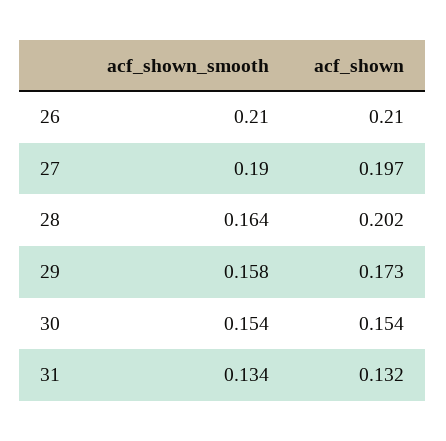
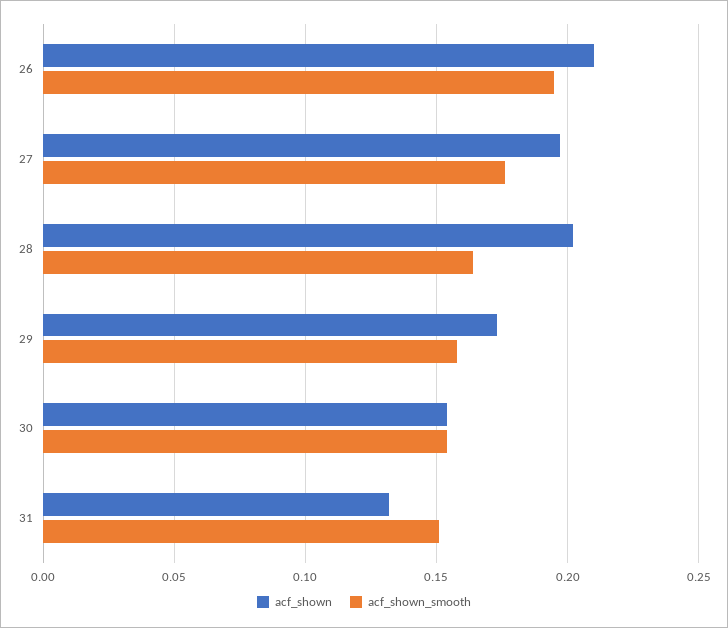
  {
    "acf_shown_smooth": {
-     "26": 0.21,
+     "26": 0.195,
-     "27": 0.19,
+     "27": 0.175,
      "28": 0.164,
      "29": 0.158,
      "30": 0.154,
-     "31": 0.134
+     "31": 0.15
    },
    "acf_shown": {
      "26": 0.21,
      "27": 0.197,
      "28": 0.202,
      "29": 0.173,
      "30": 0.154,
      "31": 0.132
    }
  }

